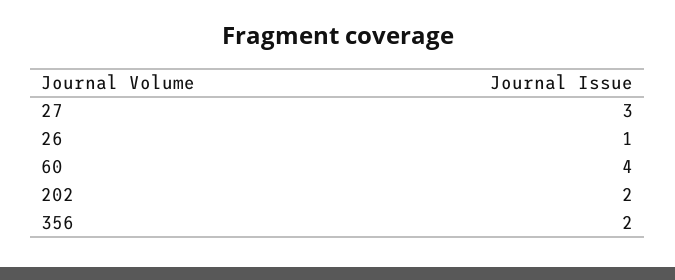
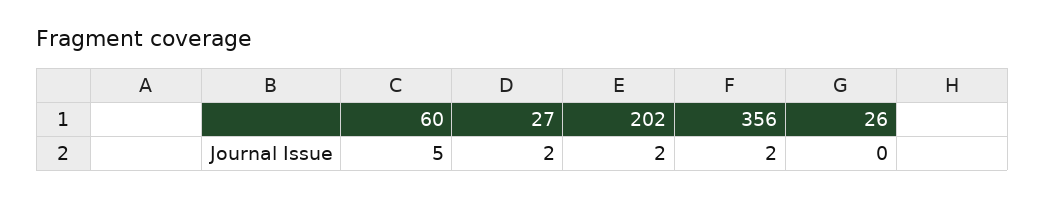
  {
-   "27": 3,
+   "27": 2,
-   "26": 1,
+   "26": 0,
-   "60": 4,
+   "60": 5,
    "202": 2,
    "356": 2
  }

